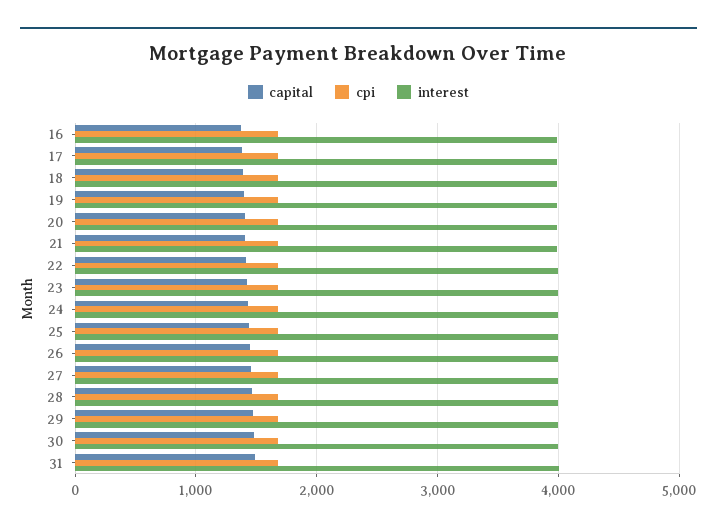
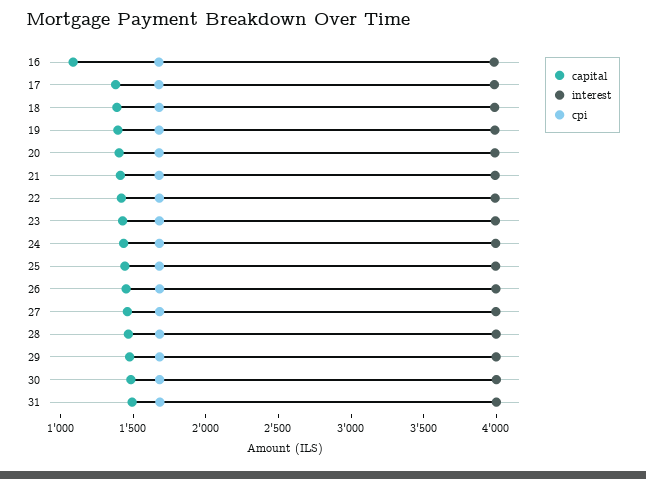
  {
    "capital": {
-     "16": 1400,
+     "16": 1100,
      "17": 1400,
      "18": 1400,
      "19": 1400,
      "20": 1400,
      "21": 1400,
      "22": 1400,
      "23": 1400,
      "24": 1400,
      "25": 1400,
      "26": 1500,
      "27": 1500,
      "28": 1500,
      "29": 1500,
      "30": 1500,
      "31": 1500
    },
    "cpi": {
      "16": 1700,
      "17": 1700,
      "18": 1700,
      "19": 1700,
      "20": 1700,
      "21": 1700,
      "22": 1700,
      "23": 1700,
      "24": 1700,
      "25": 1700,
      "26": 1700,
      "27": 1700,
      "28": 1700,
      "29": 1700,
      "30": 1700,
      "31": 1700
    },
    "interest": {
      "16": 4000,
      "17": 4000,
      "18": 4000,
      "19": 4000,
      "20": 4000,
      "21": 4000,
      "22": 4000,
      "23": 4000,
      "24": 4000,
      "25": 4000,
      "26": 4000,
      "27": 4000,
      "28": 4000,
      "29": 4000,
      "30": 4000,
      "31": 4000
    }
  }

